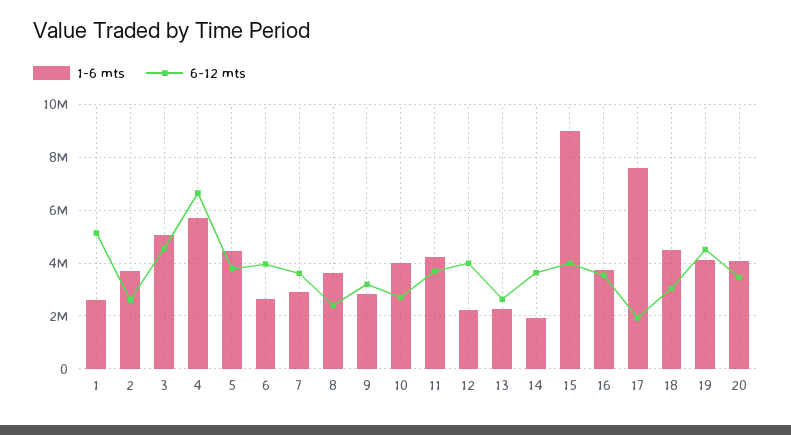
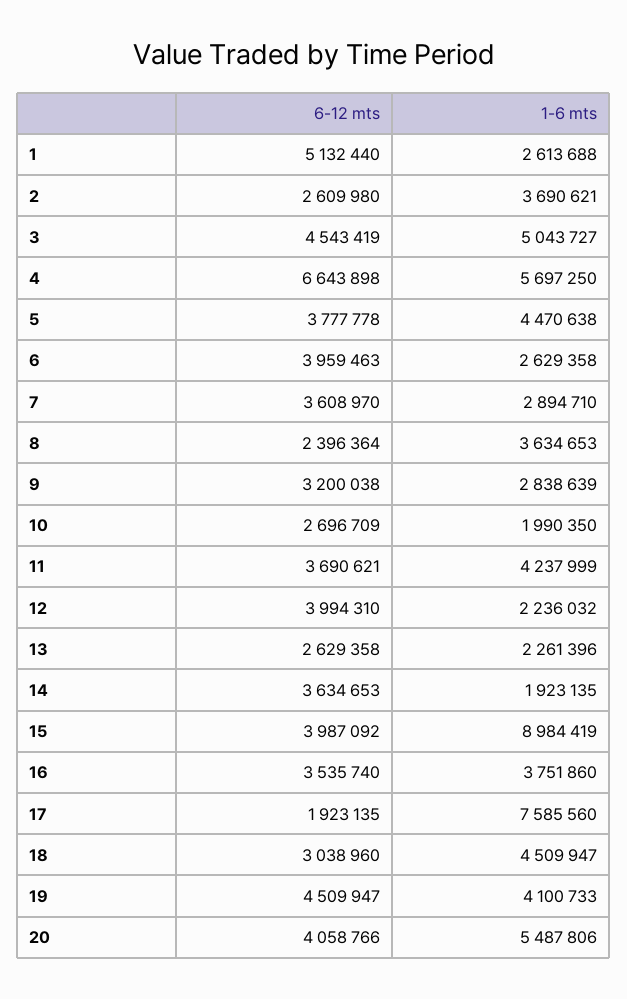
  {
    "1-6 mts": {
      "1": 2613688,
      "2": 3690621,
      "3": 5043727,
      "4": 5697250,
      "5": 4470638,
      "6": 2629358,
      "7": 2894710,
      "8": 3634653,
      "9": 2838639,
-     "10": 4000000,
+     "10": 1990350,
      "11": 4237999,
      "12": 2236032,
      "13": 2261396,
      "14": 1923135,
      "15": 8984419,
      "16": 3751860,
      "17": 7585560,
      "18": 4509947,
      "19": 4100733,
-     "20": 4000000
+     "20": 5487806
    },
    "6-12 mts": {
      "1": 5132440,
      "2": 2609980,
      "3": 4543419,
      "4": 6643898,
      "5": 3777778,
      "6": 3959463,
      "7": 3608970,
      "8": 2396364,
      "9": 3200038,
      "10": 2696709,
      "11": 3690621,
      "12": 3994310,
      "13": 2629358,
      "14": 3634653,
      "15": 3987092,
      "16": 3535740,
      "17": 1923135,
      "18": 3038960,
      "19": 4509947,
-     "20": 3500000
+     "20": 4058766
    }
  }

